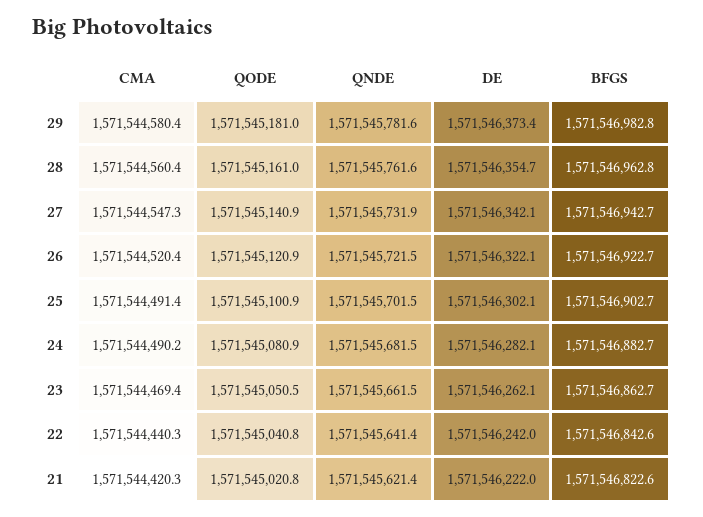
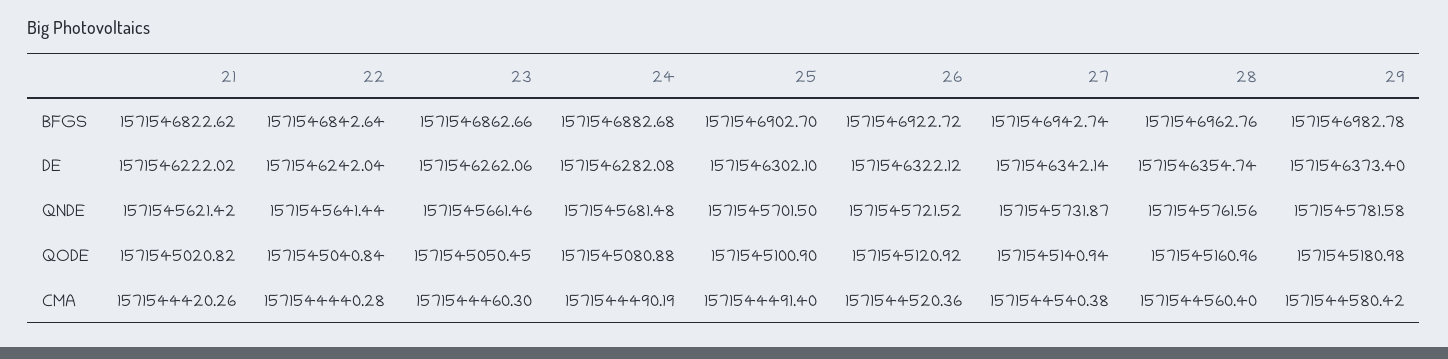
  {
    "CMA": {
      "29": 1571544580.42,
      "28": 1571544560.4,
-     "27": 1571544547.3,
+     "27": 1571544540.38,
      "26": 1571544520.36,
      "25": 1571544491.4,
      "24": 1571544490.19,
-     "23": 1571544469.4,
+     "23": 1571544460.3,
      "22": 1571544440.28,
      "21": 1571544420.26
    },
    "QODE": {
      "29": 1571545180.98,
      "28": 1571545160.96,
      "27": 1571545140.94,
      "26": 1571545120.92,
      "25": 1571545100.9,
      "24": 1571545080.88,
      "23": 1571545050.45,
      "22": 1571545040.84,
      "21": 1571545020.82
    },
    "QNDE": {
      "29": 1571545781.58,
      "28": 1571545761.56,
      "27": 1571545731.87,
      "26": 1571545721.52,
      "25": 1571545701.5,
      "24": 1571545681.48,
      "23": 1571545661.46,
      "22": 1571545641.44,
      "21": 1571545621.42
    },
    "DE": {
      "29": 1571546373.4,
      "28": 1571546354.74,
      "27": 1571546342.14,
      "26": 1571546322.12,
      "25": 1571546302.1,
      "24": 1571546282.08,
      "23": 1571546262.06,
      "22": 1571546242.04,
      "21": 1571546222.02
    },
    "BFGS": {
      "29": 1571546982.78,
      "28": 1571546962.76,
      "27": 1571546942.74,
      "26": 1571546922.72,
      "25": 1571546902.7,
      "24": 1571546882.68,
      "23": 1571546862.66,
      "22": 1571546842.64,
      "21": 1571546822.62
    }
  }

